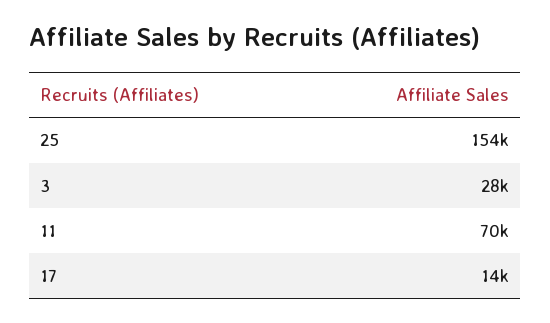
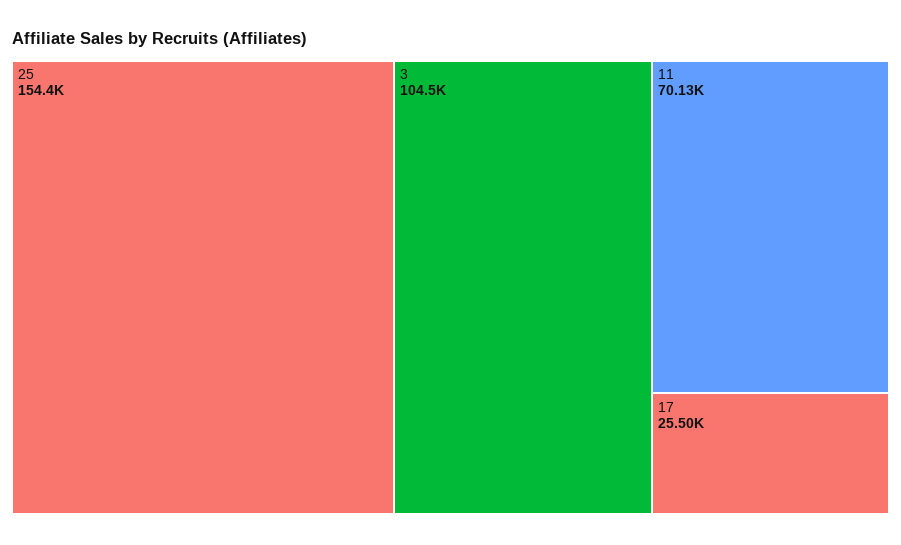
  {
    "25": 154400,
-   "3": 28000,
+   "3": 104500,
    "11": 70130,
-   "17": 14000
+   "17": 25500
  }

